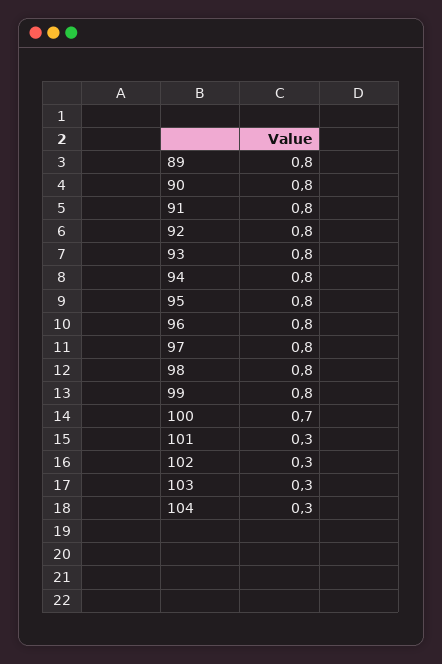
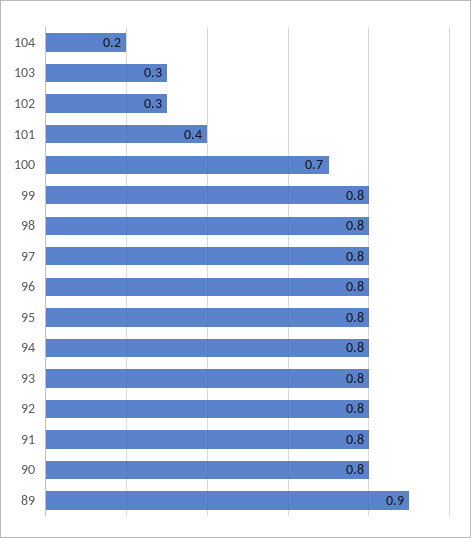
  {
-   "89": 0.8,
+   "89": 0.9,
    "90": 0.8,
    "91": 0.8,
    "92": 0.8,
    "93": 0.8,
    "94": 0.8,
    "95": 0.8,
    "96": 0.8,
    "97": 0.8,
    "98": 0.8,
    "99": 0.8,
    "100": 0.7,
-   "101": 0.3,
+   "101": 0.4,
    "102": 0.3,
    "103": 0.3,
-   "104": 0.3
+   "104": 0.2
  }

